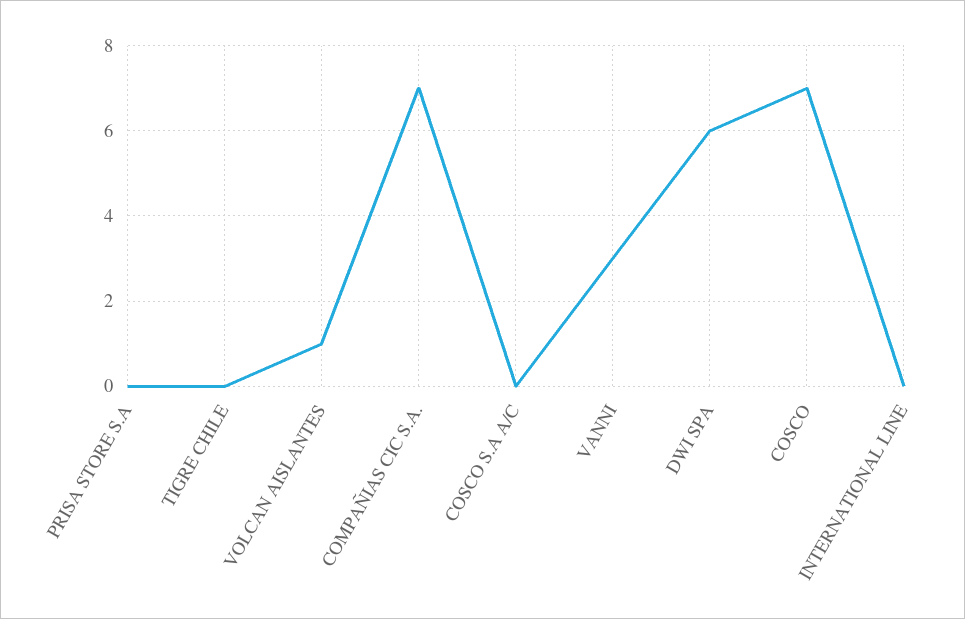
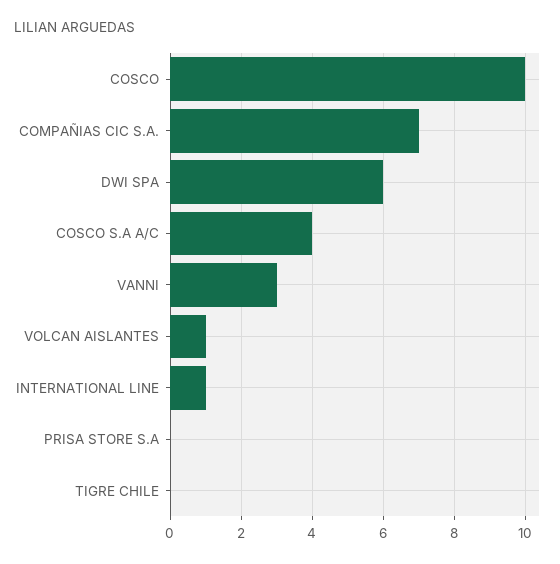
  {
    "PRISA STORE S.A": 0,
    "TIGRE CHILE": 0,
    "VOLCAN AISLANTES": 1,
    "COMPAÑIAS CIC S.A.": 7,
-   "COSCO S.A A/C": 0,
+   "COSCO S.A A/C": 4,
    "VANNI": 3,
    "DWI SPA": 6,
-   "COSCO": 7,
+   "COSCO": 10,
-   "INTERNATIONAL LINE": 0
+   "INTERNATIONAL LINE": 1
  }

